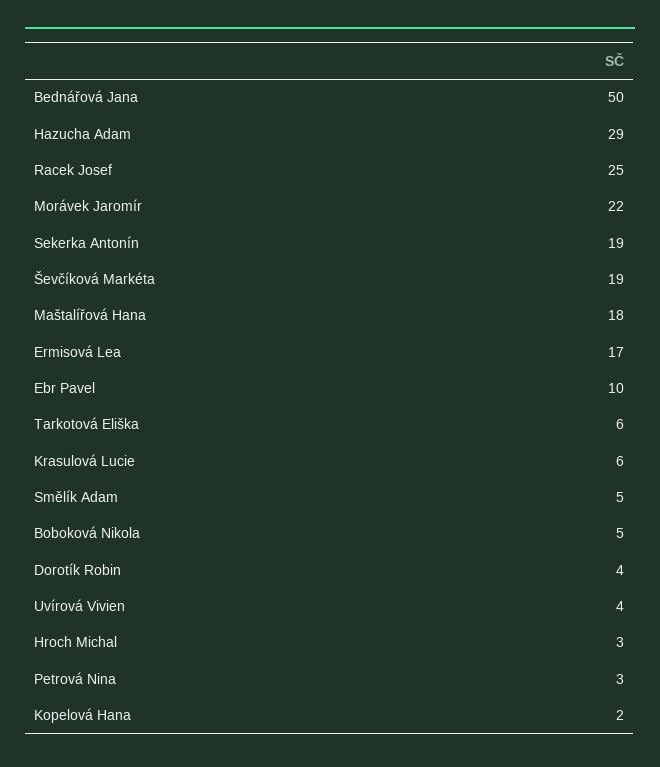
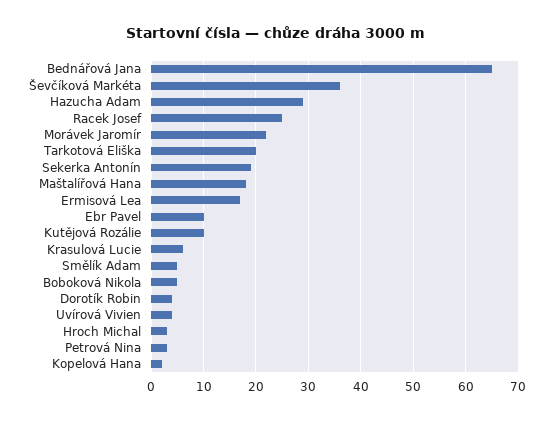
  {
-   "Bednářová Jana": 50,
+   "Bednářová Jana": 65,
    "Hazucha Adam": 29,
    "Racek Josef": 25,
    "Morávek Jaromír": 22,
    "Sekerka Antonín": 19,
-   "Ševčíková Markéta": 19,
+   "Ševčíková Markéta": 35,
    "Maštalířová Hana": 18,
    "Ermisová Lea": 17,
    "Ebr Pavel": 10,
-   "Tarkotová Eliška": 6,
+   "Tarkotová Eliška": 20,
    "Krasulová Lucie": 6,
    "Smělík Adam": 5,
    "Boboková Nikola": 5,
    "Dorotík Robin": 4,
    "Uvírová Vivien": 4,
    "Hroch Michal": 3,
    "Petrová Nina": 3,
-   "Kopelová Hana": 2
+   "Kopelová Hana": 2,
+   "Kutějová Rozálie": 10
  }

